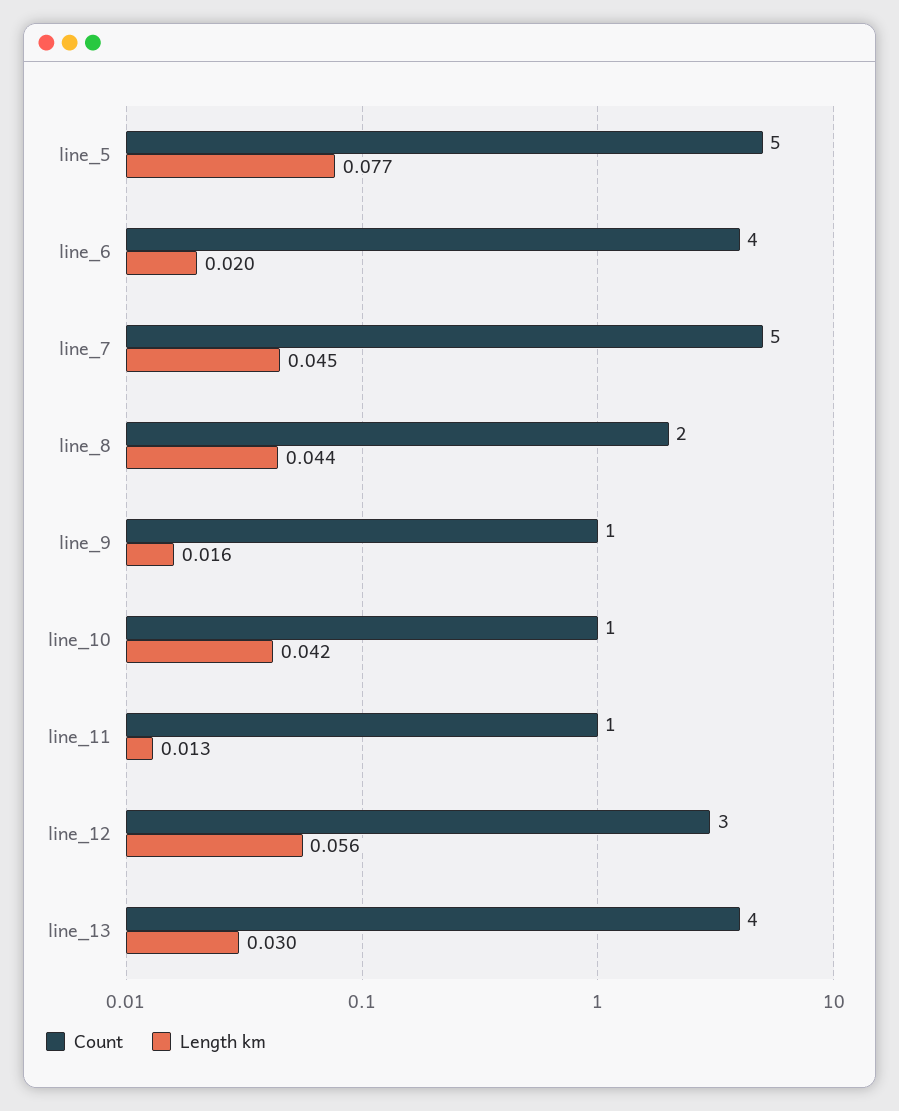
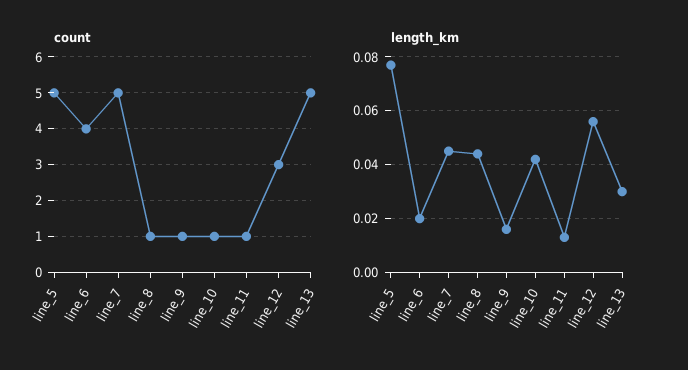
  {
    "Count": {
      "line_5": 5,
      "line_6": 4,
      "line_7": 5,
-     "line_8": 2,
+     "line_8": 1,
      "line_9": 1,
      "line_10": 1,
      "line_11": 1,
      "line_12": 3,
-     "line_13": 4
+     "line_13": 5
    },
    "Length km": {
      "line_5": 0.077,
      "line_6": 0.02,
      "line_7": 0.045,
      "line_8": 0.044,
      "line_9": 0.016,
      "line_10": 0.042,
      "line_11": 0.013,
      "line_12": 0.056,
      "line_13": 0.03
    }
  }

